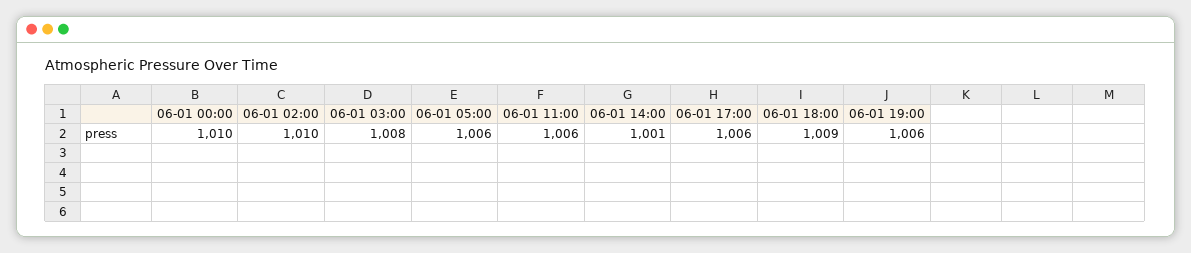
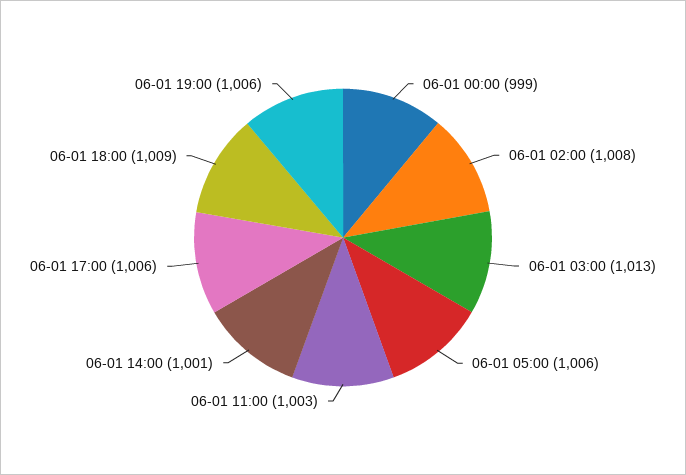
  {
-   "06-01 00:00": 1010,
+   "06-01 00:00": 999,
-   "06-01 02:00": 1010,
+   "06-01 02:00": 1008,
-   "06-01 03:00": 1008,
+   "06-01 03:00": 1013,
    "06-01 05:00": 1006,
-   "06-01 11:00": 1006,
+   "06-01 11:00": 1003,
    "06-01 14:00": 1001,
    "06-01 17:00": 1006,
    "06-01 18:00": 1009,
    "06-01 19:00": 1006
  }

